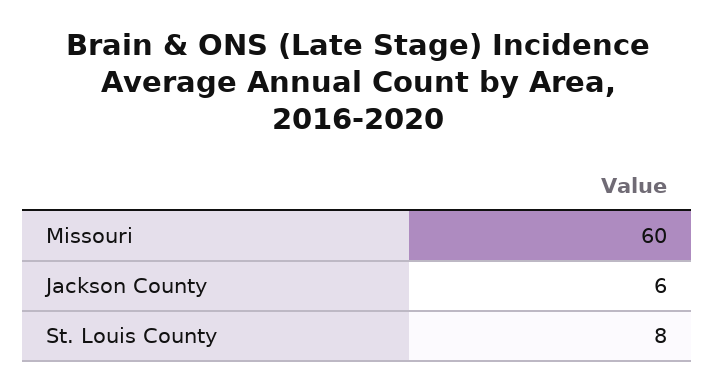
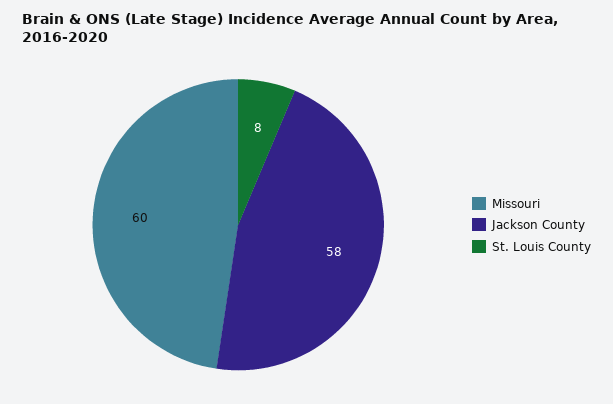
  {
    "Missouri": 60,
-   "Jackson County": 6,
+   "Jackson County": 58,
    "St. Louis County": 8
  }

